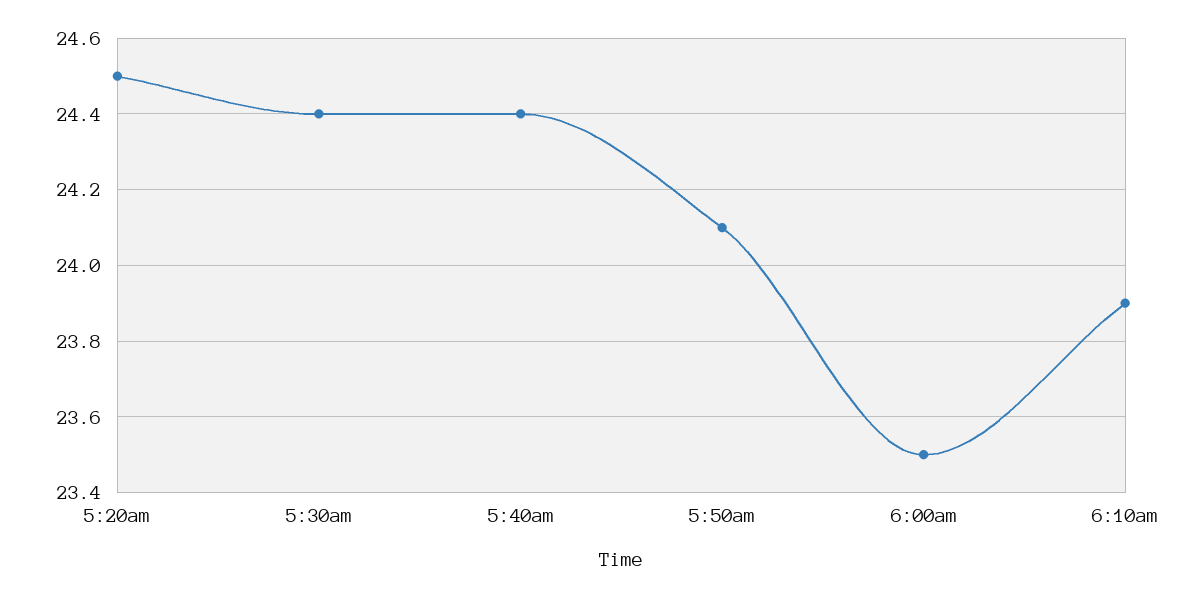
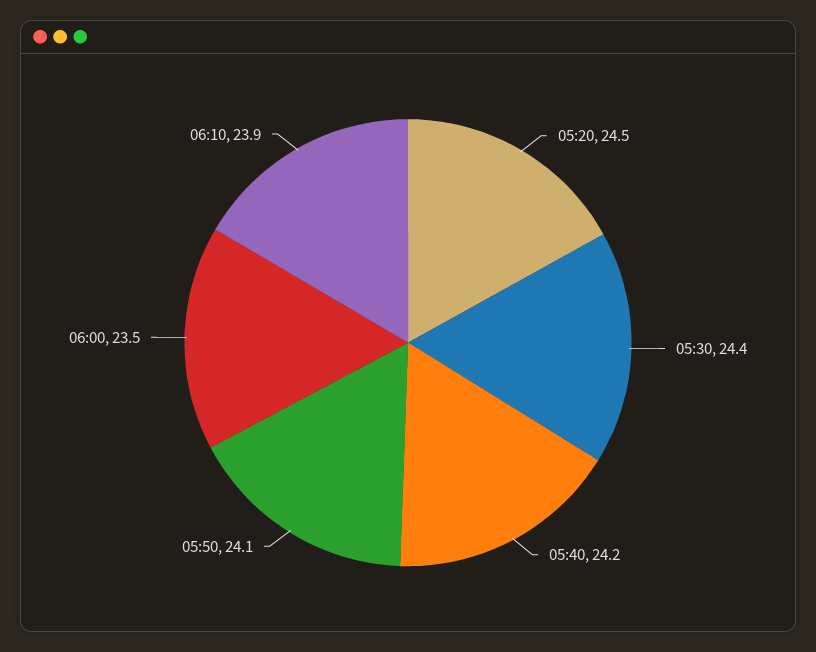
  {
    "5:20am": 24.5,
    "5:30am": 24.4,
-   "5:40am": 24.4,
+   "5:40am": 24.2,
    "5:50am": 24.1,
    "6:00am": 23.5,
    "6:10am": 23.9
  }

